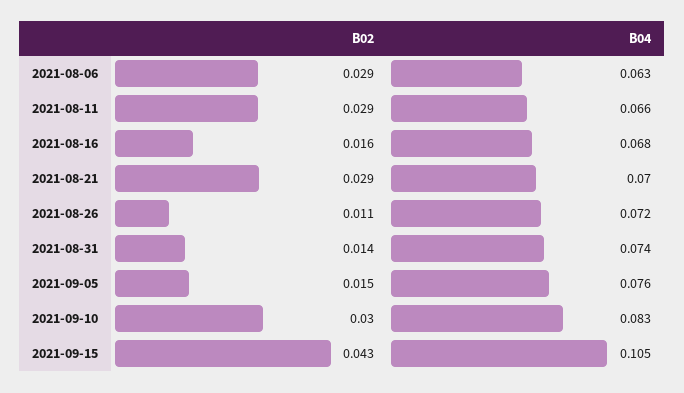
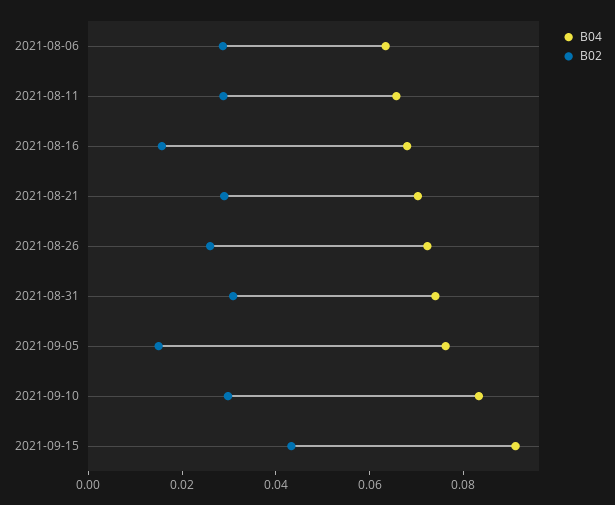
  {
    "B02": {
      "2021-08-06": 0.029,
      "2021-08-11": 0.029,
      "2021-08-16": 0.016,
      "2021-08-21": 0.029,
-     "2021-08-26": 0.011,
+     "2021-08-26": 0.025,
-     "2021-08-31": 0.014,
+     "2021-08-31": 0.03,
      "2021-09-05": 0.015,
      "2021-09-10": 0.03,
      "2021-09-15": 0.043
    },
    "B04": {
      "2021-08-06": 0.063,
      "2021-08-11": 0.066,
      "2021-08-16": 0.068,
      "2021-08-21": 0.07,
      "2021-08-26": 0.072,
      "2021-08-31": 0.074,
      "2021-09-05": 0.076,
      "2021-09-10": 0.083,
-     "2021-09-15": 0.105
+     "2021-09-15": 0.09
    }
  }

